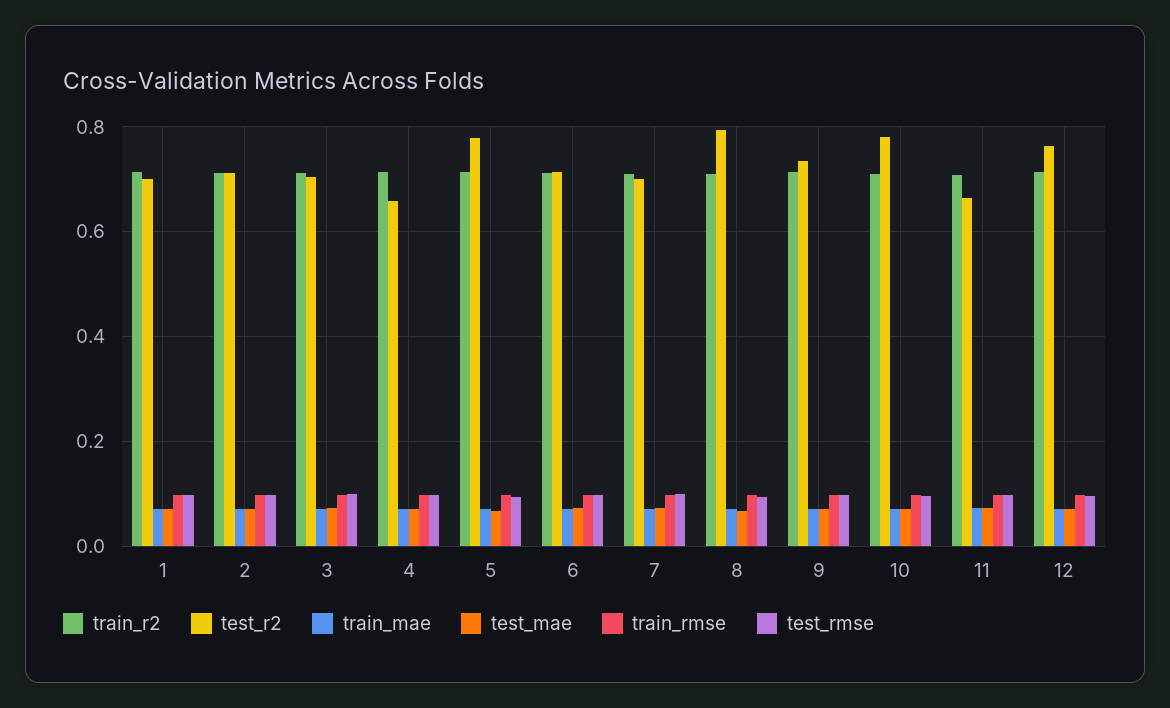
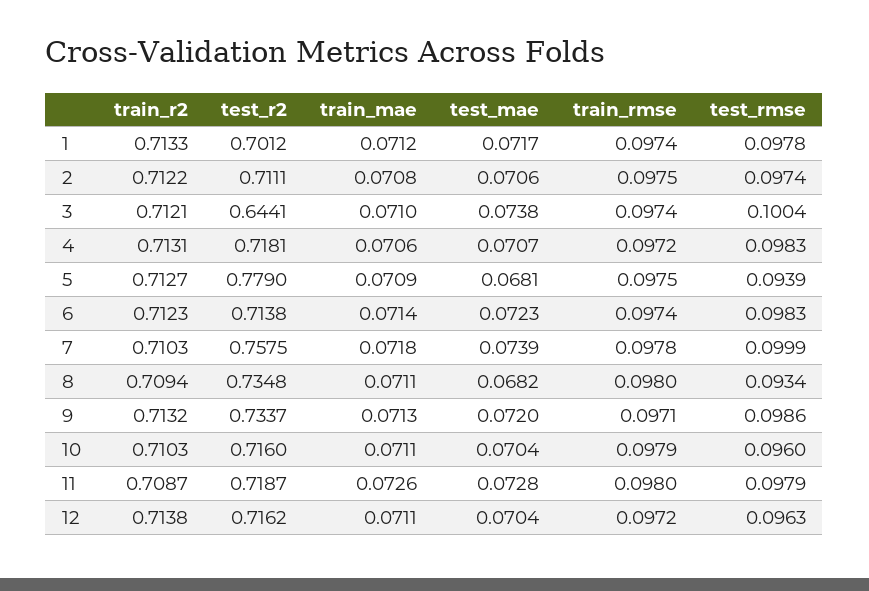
  {
    "train_r2": {
      "1": 0.7133,
      "2": 0.7122,
      "3": 0.7121,
      "4": 0.7131,
      "5": 0.7127,
      "6": 0.7123,
      "7": 0.7103,
      "8": 0.7094,
      "9": 0.7132,
      "10": 0.7103,
      "11": 0.7087,
      "12": 0.7138
    },
    "test_r2": {
      "1": 0.7012,
      "2": 0.7111,
-     "3": 0.7,
+     "3": 0.6441,
-     "4": 0.66,
+     "4": 0.7181,
      "5": 0.779,
      "6": 0.7138,
-     "7": 0.7,
+     "7": 0.7575,
-     "8": 0.8,
+     "8": 0.7348,
      "9": 0.7337,
-     "10": 0.78,
+     "10": 0.716,
-     "11": 0.66,
+     "11": 0.7187,
-     "12": 0.76
+     "12": 0.7162
    },
    "train_mae": {
      "1": 0.0712,
      "2": 0.0708,
      "3": 0.071,
      "4": 0.0706,
      "5": 0.0709,
      "6": 0.0714,
      "7": 0.0718,
      "8": 0.0711,
      "9": 0.0713,
      "10": 0.0711,
      "11": 0.0726,
      "12": 0.0711
    },
    "test_mae": {
      "1": 0.0717,
      "2": 0.0706,
      "3": 0.0738,
      "4": 0.0707,
      "5": 0.0681,
      "6": 0.0723,
      "7": 0.0739,
      "8": 0.0682,
      "9": 0.072,
      "10": 0.0704,
      "11": 0.0728,
      "12": 0.0704
    },
    "train_rmse": {
      "1": 0.0974,
      "2": 0.0975,
      "3": 0.0974,
      "4": 0.0972,
      "5": 0.0975,
      "6": 0.0974,
      "7": 0.0978,
      "8": 0.098,
      "9": 0.0971,
      "10": 0.0979,
      "11": 0.098,
      "12": 0.0972
    },
    "test_rmse": {
      "1": 0.0978,
      "2": 0.0974,
      "3": 0.1004,
      "4": 0.0983,
      "5": 0.0939,
      "6": 0.0983,
      "7": 0.0999,
      "8": 0.0934,
      "9": 0.0986,
      "10": 0.096,
      "11": 0.0979,
      "12": 0.0963
    }
  }

